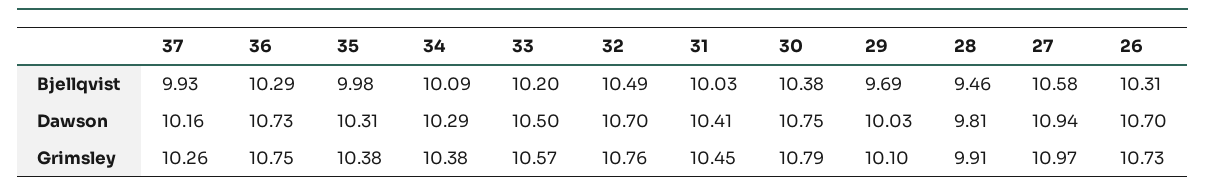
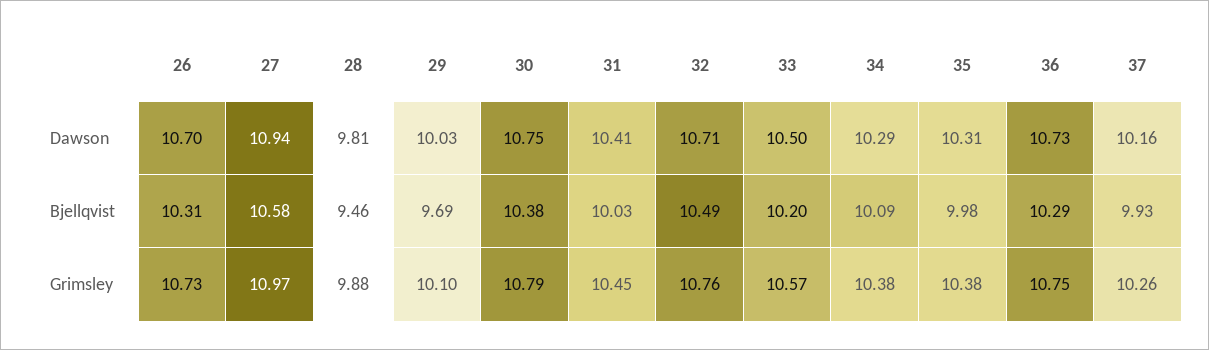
  {
    "37": {
      "Bjellqvist": 9.93,
      "Dawson": 10.16,
      "Grimsley": 10.26
    },
    "36": {
      "Bjellqvist": 10.29,
      "Dawson": 10.73,
      "Grimsley": 10.75
    },
    "35": {
      "Bjellqvist": 9.98,
      "Dawson": 10.31,
      "Grimsley": 10.38
    },
    "34": {
      "Bjellqvist": 10.09,
      "Dawson": 10.29,
      "Grimsley": 10.38
    },
    "33": {
      "Bjellqvist": 10.2,
      "Dawson": 10.5,
      "Grimsley": 10.57
    },
    "32": {
      "Bjellqvist": 10.49,
-     "Dawson": 10.7,
+     "Dawson": 10.71,
      "Grimsley": 10.76
    },
    "31": {
      "Bjellqvist": 10.03,
      "Dawson": 10.41,
      "Grimsley": 10.45
    },
    "30": {
      "Bjellqvist": 10.38,
      "Dawson": 10.75,
      "Grimsley": 10.79
    },
    "29": {
      "Bjellqvist": 9.69,
      "Dawson": 10.03,
      "Grimsley": 10.1
    },
    "28": {
      "Bjellqvist": 9.46,
      "Dawson": 9.81,
-     "Grimsley": 9.91
+     "Grimsley": 9.88
    },
    "27": {
      "Bjellqvist": 10.58,
      "Dawson": 10.94,
      "Grimsley": 10.97
    },
    "26": {
      "Bjellqvist": 10.31,
      "Dawson": 10.7,
      "Grimsley": 10.73
    }
  }

